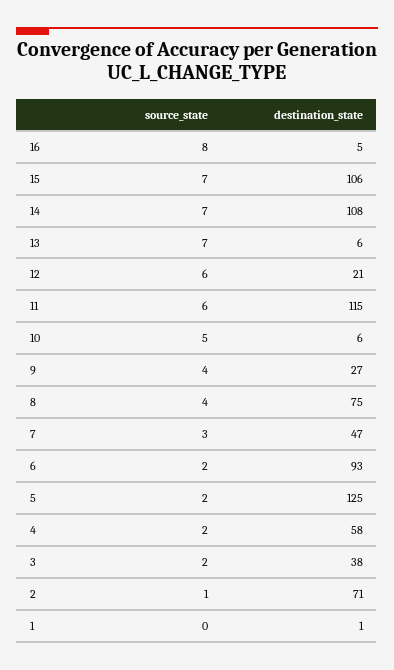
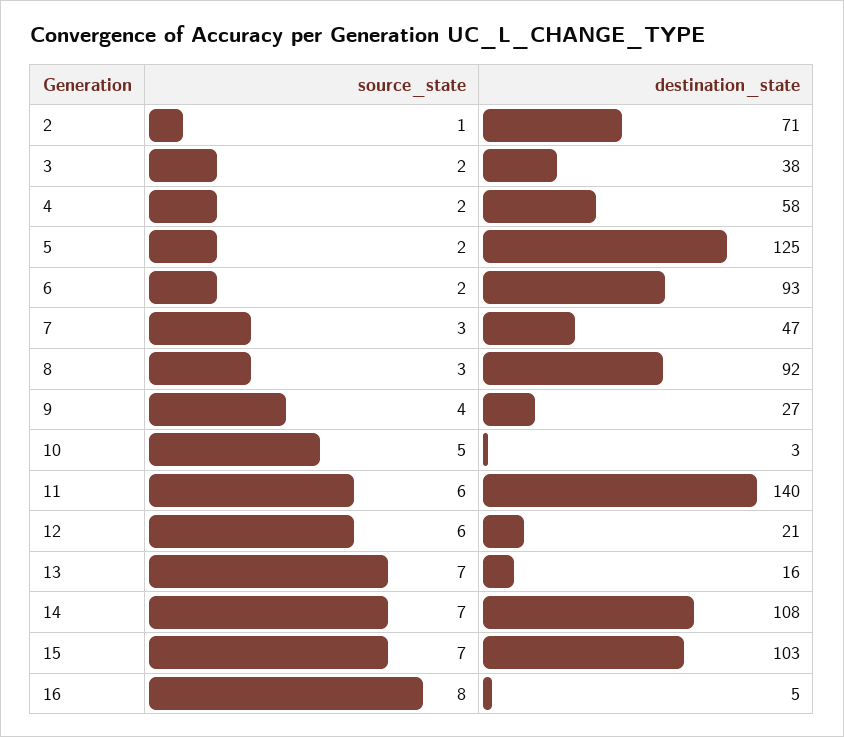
  {
    "source_state": {
      "16": 8,
      "15": 7,
      "14": 7,
      "13": 7,
      "12": 6,
      "11": 6,
      "10": 5,
      "9": 4,
-     "8": 4,
+     "8": 3,
      "7": 3,
      "6": 2,
      "5": 2,
      "4": 2,
      "3": 2,
-     "2": 1,
+     "2": 1
-     "1": 0
    },
    "destination_state": {
      "16": 5,
-     "15": 106,
+     "15": 103,
      "14": 108,
-     "13": 6,
+     "13": 16,
      "12": 21,
-     "11": 115,
+     "11": 140,
-     "10": 6,
+     "10": 3,
      "9": 27,
-     "8": 75,
+     "8": 92,
      "7": 47,
      "6": 93,
      "5": 125,
      "4": 58,
      "3": 38,
-     "2": 71,
+     "2": 71
-     "1": 1
    }
  }

